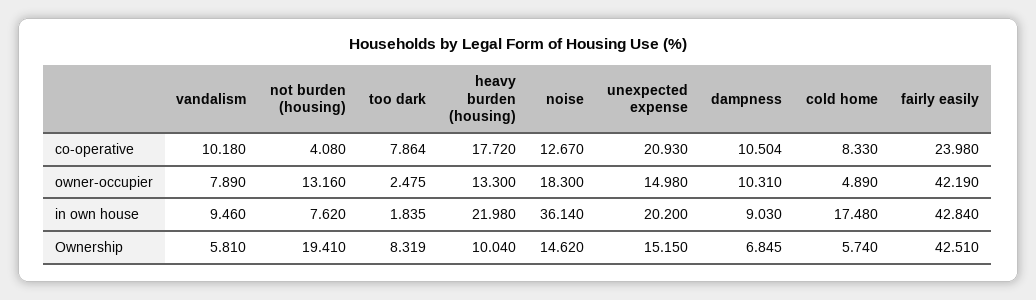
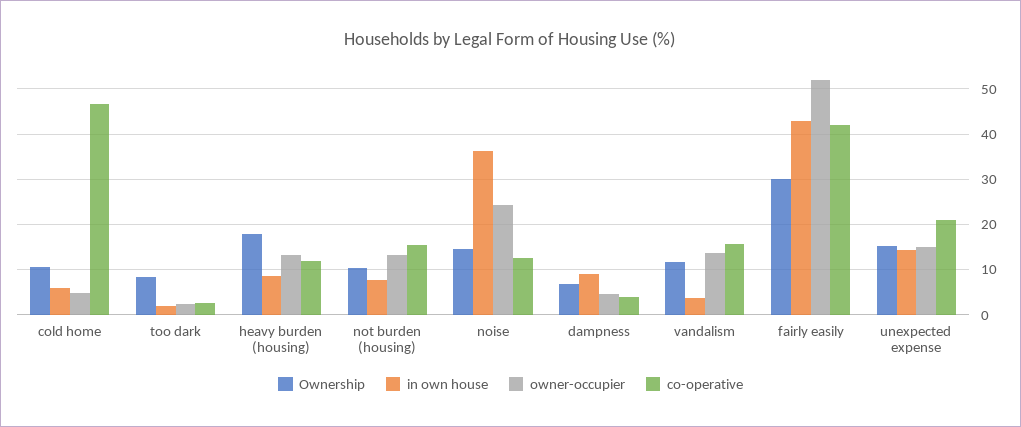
  {
    "co-operative": {
-     "vandalism": 10.18,
+     "vandalism": 16,
-     "not burden (housing)": 4.08,
+     "not burden (housing)": 16,
-     "too dark": 7.864,
+     "too dark": 2,
-     "heavy burden (housing)": 17.72,
+     "heavy burden (housing)": 12,
      "noise": 12.67,
      "unexpected expense": 20.93,
-     "dampness": 10.504,
+     "dampness": 4,
-     "cold home": 8.33,
+     "cold home": 46,
-     "fairly easily": 23.98
+     "fairly easily": 42
    },
    "owner-occupier": {
-     "vandalism": 7.89,
+     "vandalism": 14,
      "not burden (housing)": 13.16,
      "too dark": 2.475,
      "heavy burden (housing)": 13.3,
-     "noise": 18.3,
+     "noise": 24,
      "unexpected expense": 14.98,
-     "dampness": 10.31,
+     "dampness": 4,
      "cold home": 4.89,
-     "fairly easily": 42.19
+     "fairly easily": 52
    },
    "in own house": {
-     "vandalism": 9.46,
+     "vandalism": 4,
      "not burden (housing)": 7.62,
      "too dark": 1.835,
-     "heavy burden (housing)": 21.98,
+     "heavy burden (housing)": 8,
      "noise": 36.14,
-     "unexpected expense": 20.2,
+     "unexpected expense": 14,
      "dampness": 9.03,
-     "cold home": 17.48,
+     "cold home": 6,
      "fairly easily": 42.84
    },
    "Ownership": {
-     "vandalism": 5.81,
+     "vandalism": 12,
-     "not burden (housing)": 19.41,
+     "not burden (housing)": 10,
      "too dark": 8.319,
-     "heavy burden (housing)": 10.04,
+     "heavy burden (housing)": 18,
      "noise": 14.62,
      "unexpected expense": 15.15,
      "dampness": 6.845,
-     "cold home": 5.74,
+     "cold home": 10,
-     "fairly easily": 42.51
+     "fairly easily": 30
    }
  }

